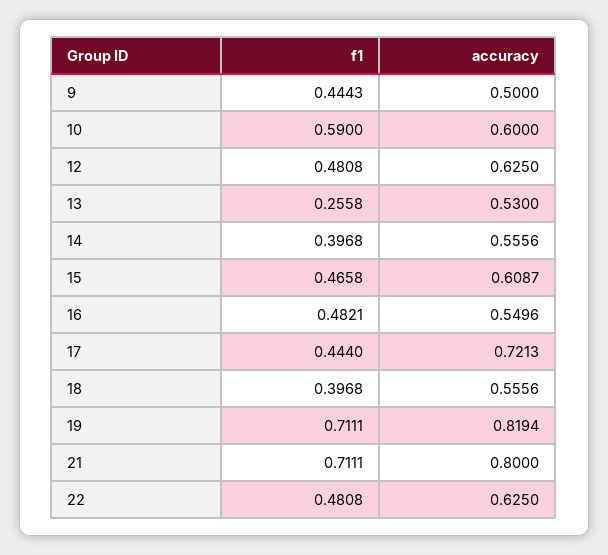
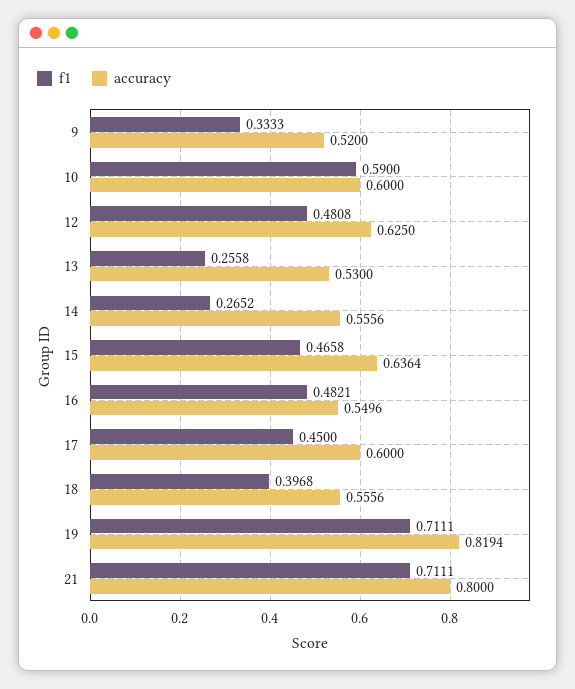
  {
    "f1": {
-     "9": 0.4443,
+     "9": 0.3333,
      "10": 0.59,
      "12": 0.4808,
      "13": 0.2558,
-     "14": 0.3968,
+     "14": 0.2652,
      "15": 0.4658,
      "16": 0.4821,
-     "17": 0.444,
+     "17": 0.45,
      "18": 0.3968,
      "19": 0.7111,
-     "21": 0.7111,
+     "21": 0.7111
-     "22": 0.4808
    },
    "accuracy": {
-     "9": 0.5,
+     "9": 0.52,
      "10": 0.6,
      "12": 0.625,
      "13": 0.53,
      "14": 0.5556,
-     "15": 0.6087,
+     "15": 0.6364,
      "16": 0.5496,
-     "17": 0.7213,
+     "17": 0.6,
      "18": 0.5556,
      "19": 0.8194,
-     "21": 0.8,
+     "21": 0.8
-     "22": 0.625
    }
  }

